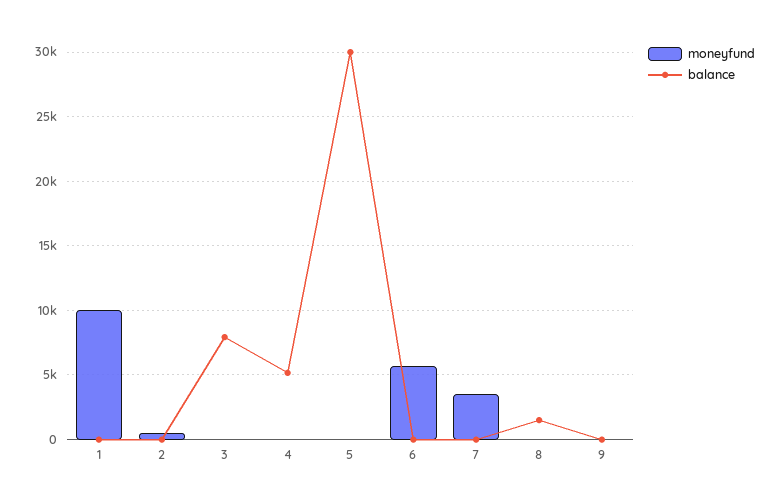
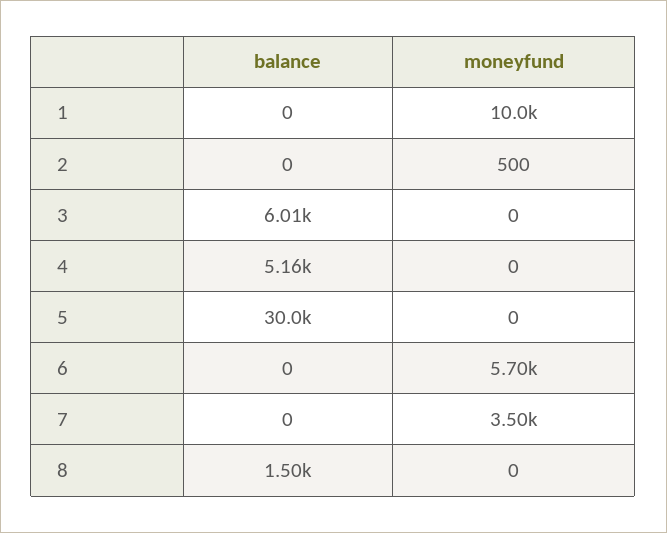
  {
    "moneyfund": {
      "1": 10000,
      "2": 500,
      "3": 0,
      "4": 0,
      "5": 0,
      "6": 5700,
      "7": 3500,
-     "8": 0,
+     "8": 0
-     "9": 0
    },
    "balance": {
      "1": 0,
      "2": 0,
-     "3": 8000,
+     "3": 6010,
      "4": 5160,
      "5": 30000,
      "6": 0,
      "7": 0,
-     "8": 1500,
+     "8": 1500
-     "9": 0
    }
  }

